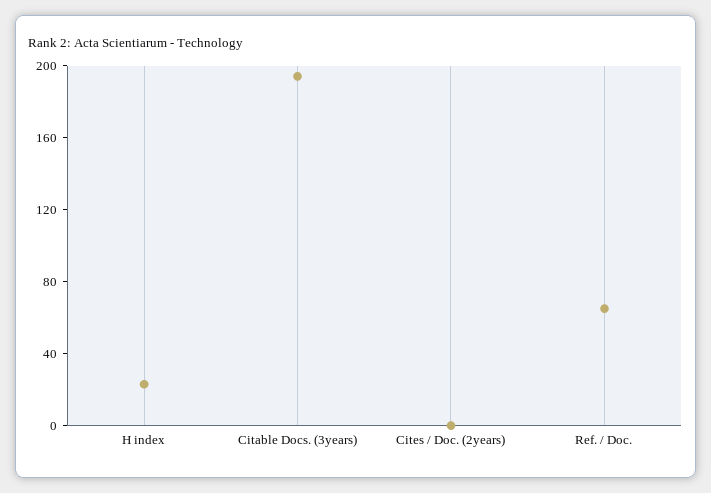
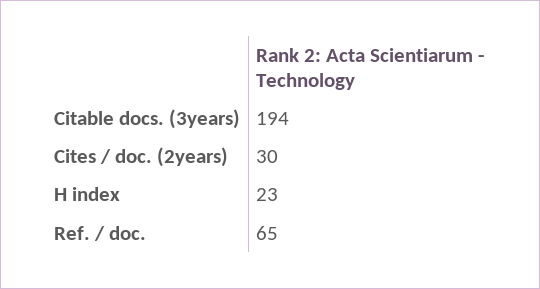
  {
    "H index": 23,
    "Citable Docs. (3years)": 194,
-   "Cites / Doc. (2years)": 0,
+   "Cites / Doc. (2years)": 30,
    "Ref. / Doc.": 65
  }

